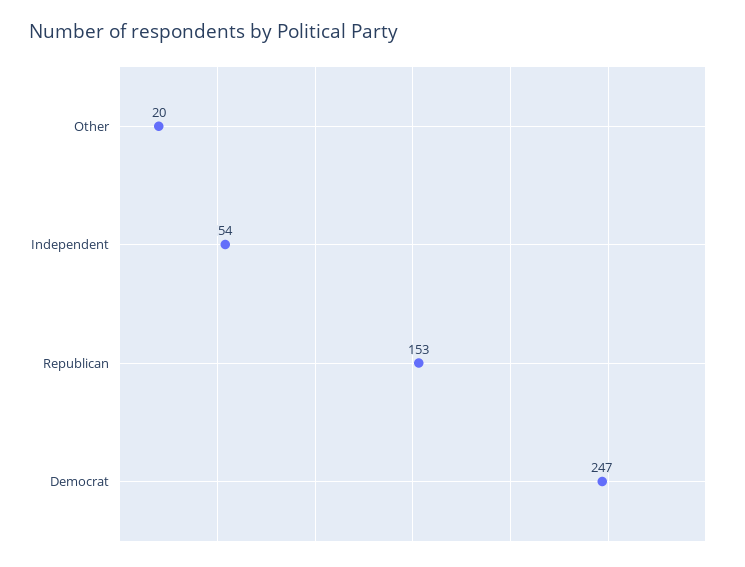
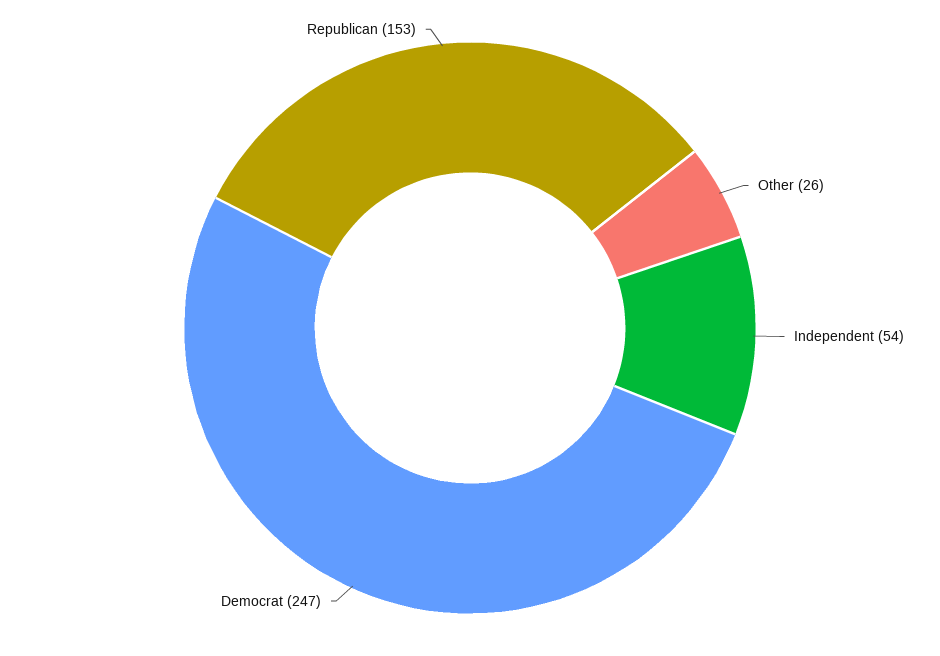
  {
-   "Other": 20,
+   "Other": 26,
    "Independent": 54,
    "Republican": 153,
    "Democrat": 247
  }

